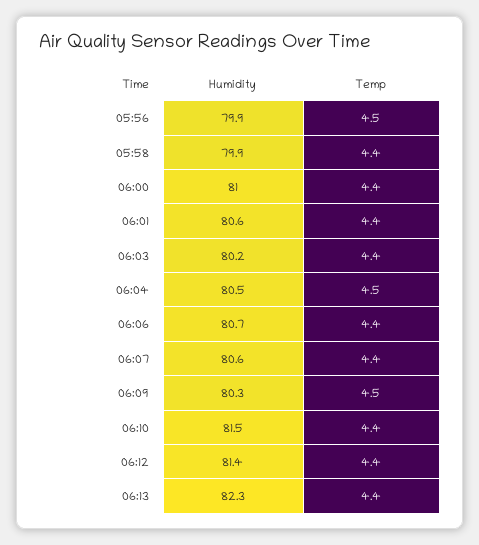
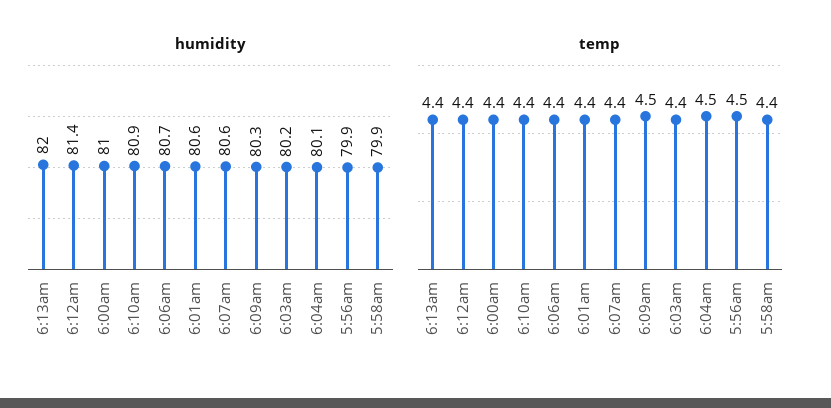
  {
    "Humidity": {
      "05:56": 79.9,
      "05:58": 79.9,
      "06:00": 81,
      "06:01": 80.6,
      "06:03": 80.2,
-     "06:04": 80.5,
+     "06:04": 80.1,
      "06:06": 80.7,
      "06:07": 80.6,
      "06:09": 80.3,
-     "06:10": 81.5,
+     "06:10": 80.9,
      "06:12": 81.4,
-     "06:13": 82.3
+     "06:13": 82
    },
    "Temp": {
      "05:56": 4.5,
      "05:58": 4.4,
      "06:00": 4.4,
      "06:01": 4.4,
      "06:03": 4.4,
      "06:04": 4.5,
      "06:06": 4.4,
      "06:07": 4.4,
      "06:09": 4.5,
      "06:10": 4.4,
      "06:12": 4.4,
      "06:13": 4.4
    }
  }

